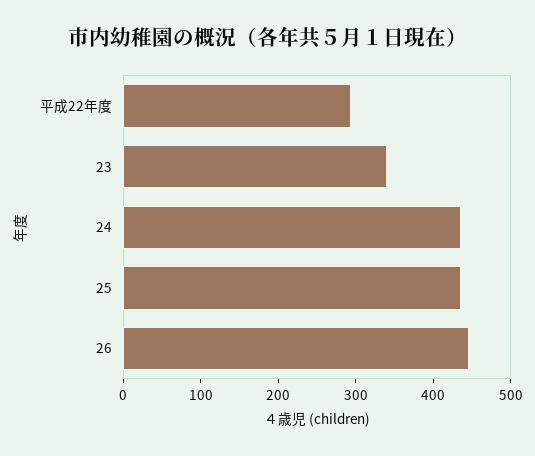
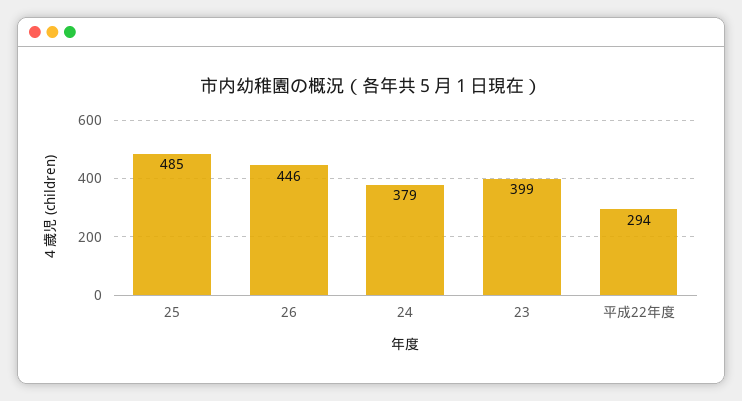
  {
    "平成22年度": 294,
-   "23": 340,
+   "23": 399,
-   "24": 440,
+   "24": 379,
-   "25": 440,
+   "25": 485,
    "26": 446
  }

